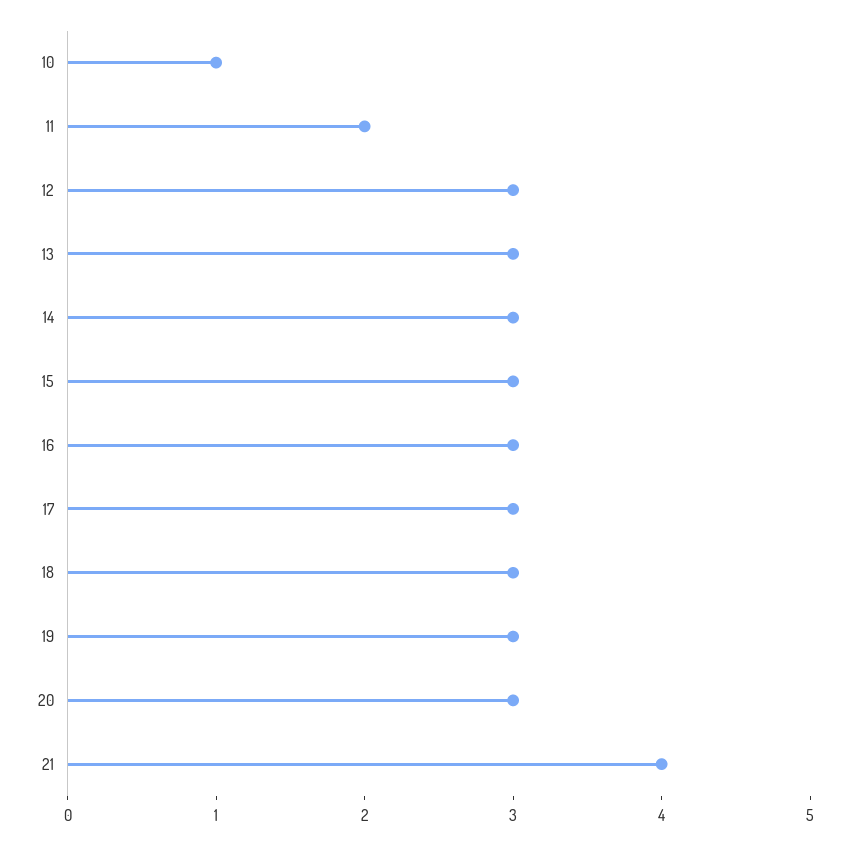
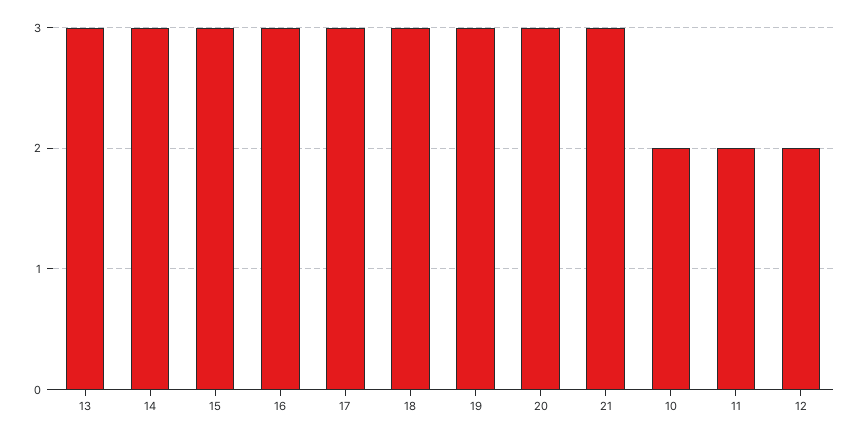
  {
-   "10": 1,
+   "10": 2,
    "11": 2,
-   "12": 3,
+   "12": 2,
    "13": 3,
    "14": 3,
    "15": 3,
    "16": 3,
    "17": 3,
    "18": 3,
    "19": 3,
    "20": 3,
-   "21": 4
+   "21": 3
  }

